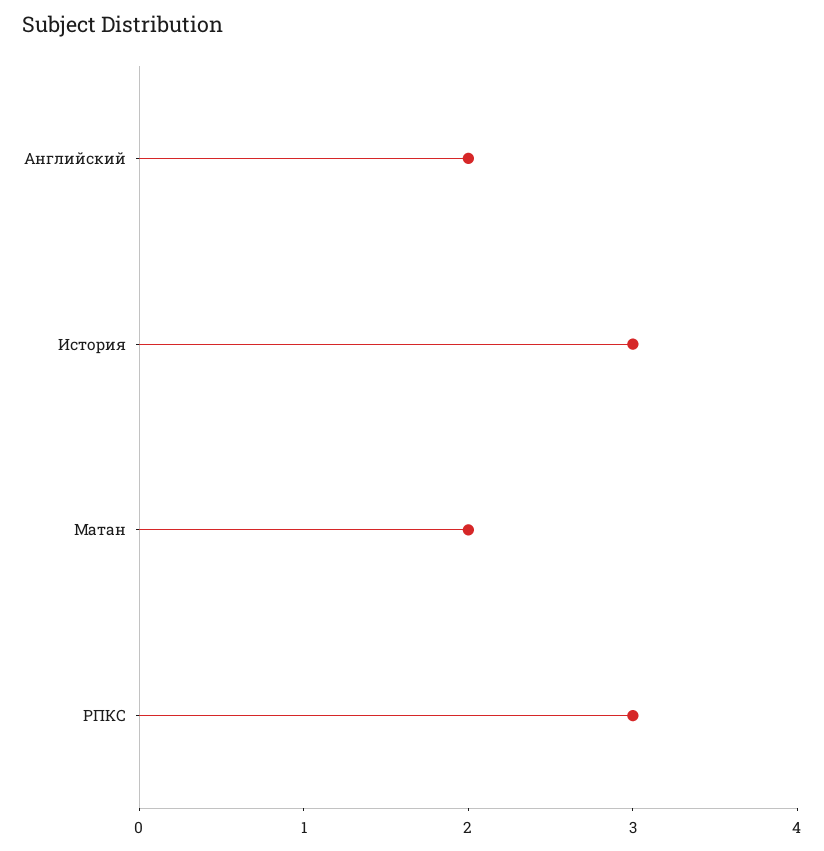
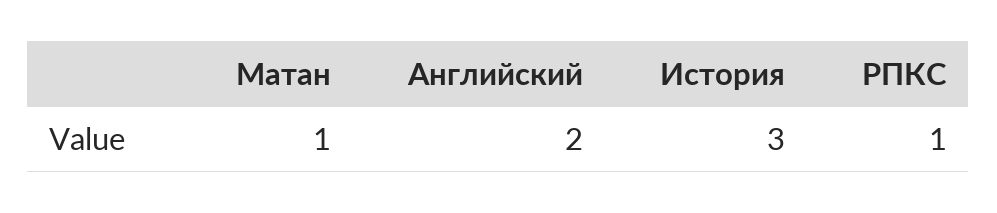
  {
    "Английский": 2,
    "История": 3,
-   "Матан": 2,
+   "Матан": 1,
-   "РПКС": 3
+   "РПКС": 1
  }

